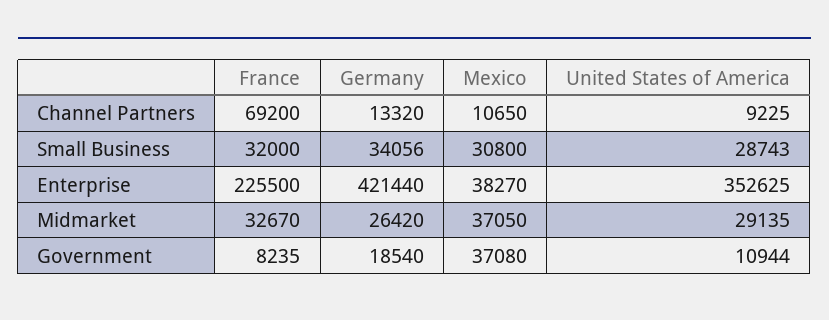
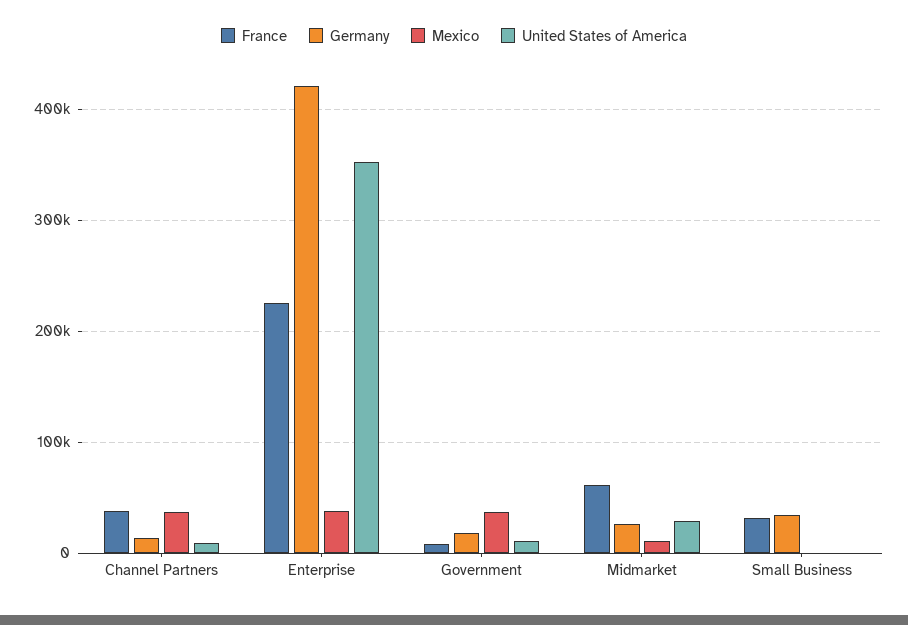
  {
    "France": {
-     "Channel Partners": 69200,
+     "Channel Partners": 40000,
      "Small Business": 32000,
      "Enterprise": 225500,
-     "Midmarket": 32670,
+     "Midmarket": 60000,
      "Government": 8235
    },
    "Germany": {
      "Channel Partners": 13320,
      "Small Business": 34056,
      "Enterprise": 421440,
      "Midmarket": 26420,
      "Government": 18540
    },
    "Mexico": {
-     "Channel Partners": 10650,
+     "Channel Partners": 40000,
-     "Small Business": 30800,
+     "Small Business": 0,
      "Enterprise": 38270,
-     "Midmarket": 37050,
+     "Midmarket": 10000,
      "Government": 37080
    },
    "United States of America": {
      "Channel Partners": 9225,
-     "Small Business": 28743,
+     "Small Business": 0,
      "Enterprise": 352625,
      "Midmarket": 29135,
      "Government": 10944
    }
  }

